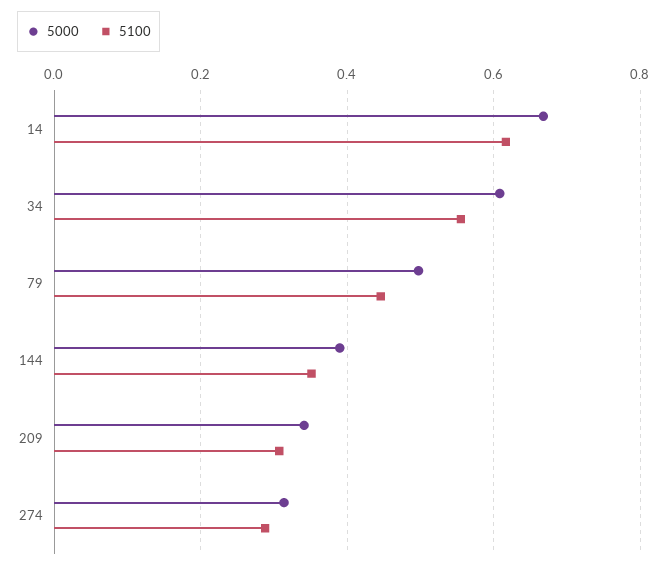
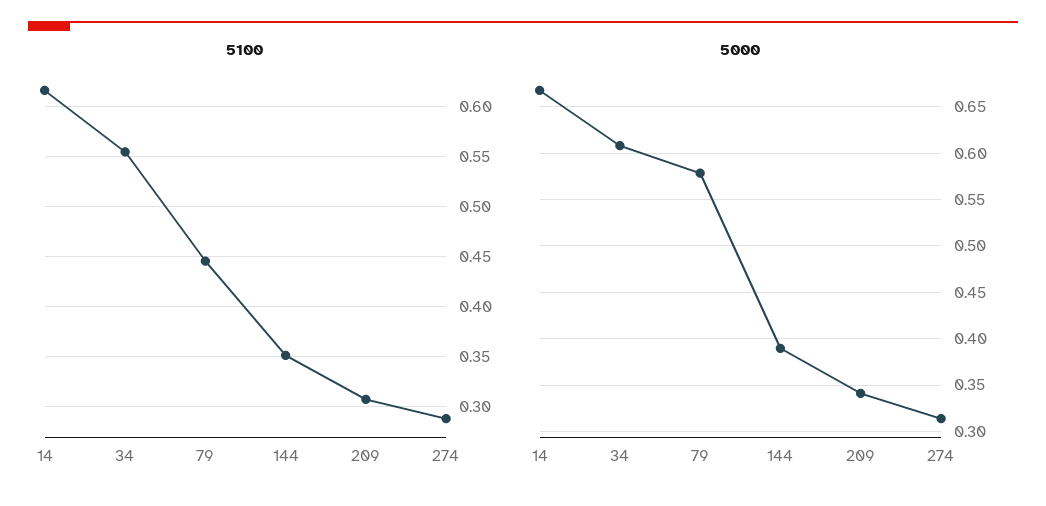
  {
    "5000": {
      "14": 0.67,
      "34": 0.61,
-     "79": 0.5,
+     "79": 0.58,
      "144": 0.39,
      "209": 0.34,
      "274": 0.31
    },
    "5100": {
      "14": 0.62,
      "34": 0.56,
      "79": 0.45,
      "144": 0.35,
      "209": 0.31,
      "274": 0.29
    }
  }

